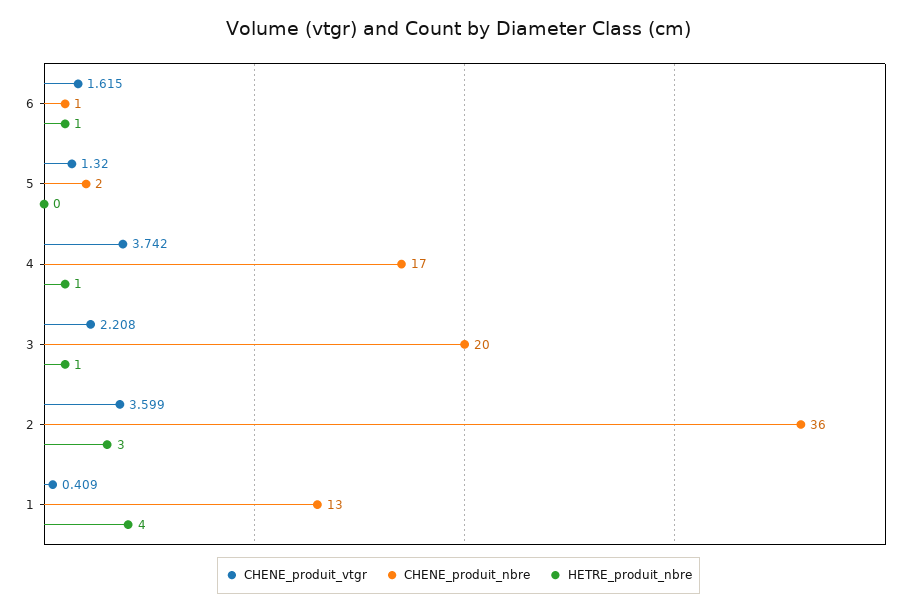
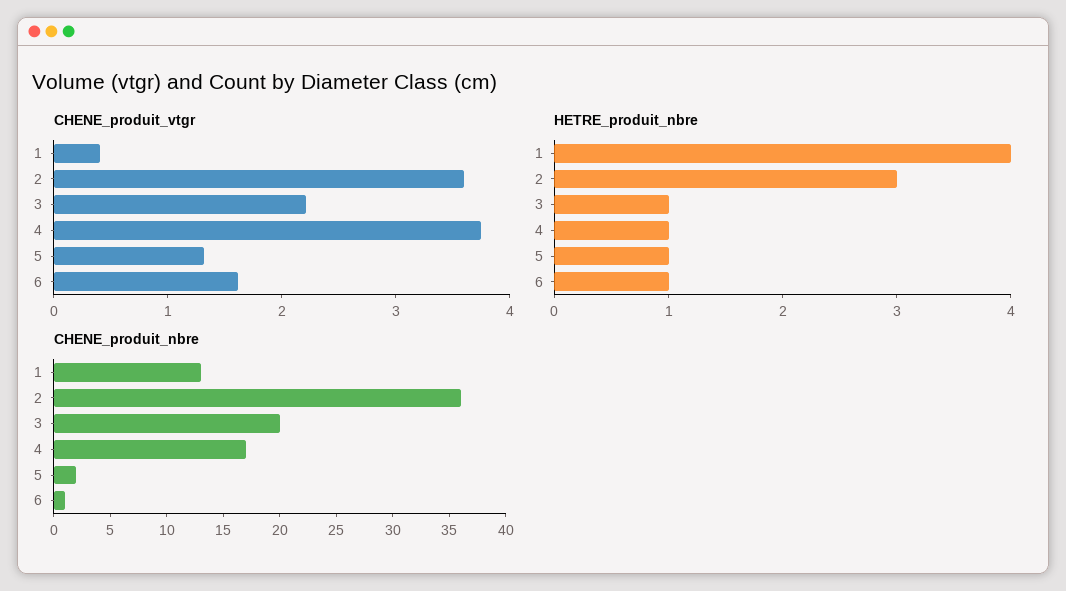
  {
    "CHENE_produit_vtgr": {
      "6": 1.615,
      "5": 1.32,
      "4": 3.742,
      "3": 2.208,
      "2": 3.599,
      "1": 0.409
    },
    "CHENE_produit_nbre": {
      "6": 1,
      "5": 2,
      "4": 17,
      "3": 20,
      "2": 36,
      "1": 13
    },
    "HETRE_produit_nbre": {
      "6": 1,
-     "5": 0,
+     "5": 1,
      "4": 1,
      "3": 1,
      "2": 3,
      "1": 4
    }
  }

